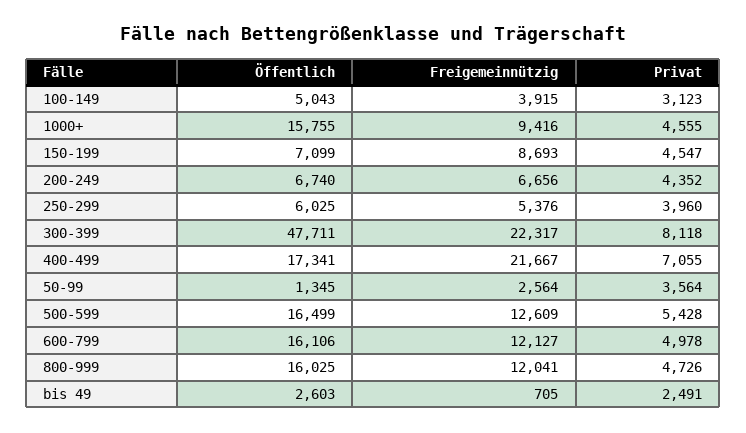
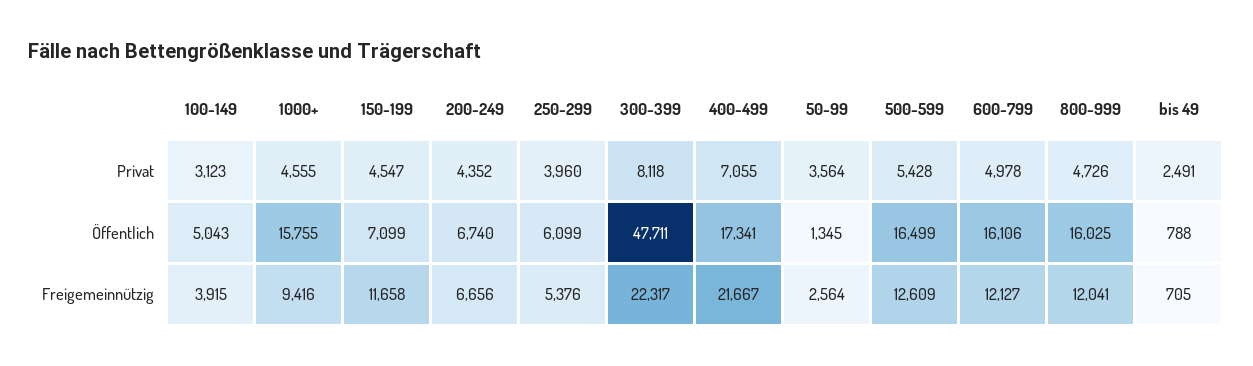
  {
    "Öffentlich": {
      "100-149": 5043,
      "1000+": 15755,
      "150-199": 7099,
      "200-249": 6740,
-     "250-299": 6025,
+     "250-299": 6099,
      "300-399": 47711,
      "400-499": 17341,
      "50-99": 1345,
      "500-599": 16499,
      "600-799": 16106,
      "800-999": 16025,
-     "bis 49": 2603
+     "bis 49": 788
    },
    "Freigemeinnützig": {
      "100-149": 3915,
      "1000+": 9416,
-     "150-199": 8693,
+     "150-199": 11658,
      "200-249": 6656,
      "250-299": 5376,
      "300-399": 22317,
      "400-499": 21667,
      "50-99": 2564,
      "500-599": 12609,
      "600-799": 12127,
      "800-999": 12041,
      "bis 49": 705
    },
    "Privat": {
      "100-149": 3123,
      "1000+": 4555,
      "150-199": 4547,
      "200-249": 4352,
      "250-299": 3960,
      "300-399": 8118,
      "400-499": 7055,
      "50-99": 3564,
      "500-599": 5428,
      "600-799": 4978,
      "800-999": 4726,
      "bis 49": 2491
    }
  }

